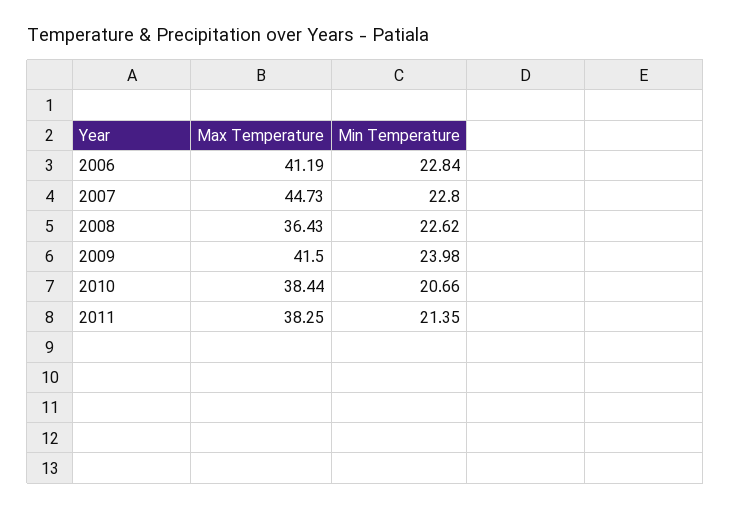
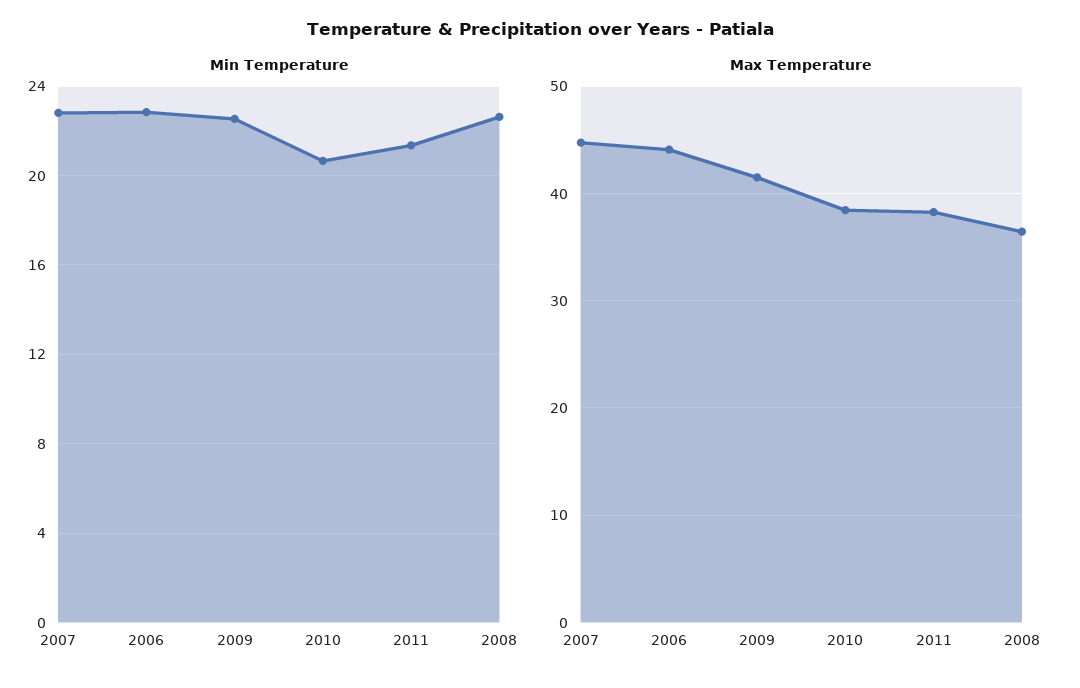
  {
    "Max Temperature": {
-     "2006": 41.19,
+     "2006": 44,
      "2007": 44.73,
      "2008": 36.43,
      "2009": 41.5,
      "2010": 38.44,
      "2011": 38.25
    },
    "Min Temperature": {
      "2006": 22.84,
      "2007": 22.8,
      "2008": 22.62,
-     "2009": 23.98,
+     "2009": 22.5,
      "2010": 20.66,
      "2011": 21.35
    }
  }

